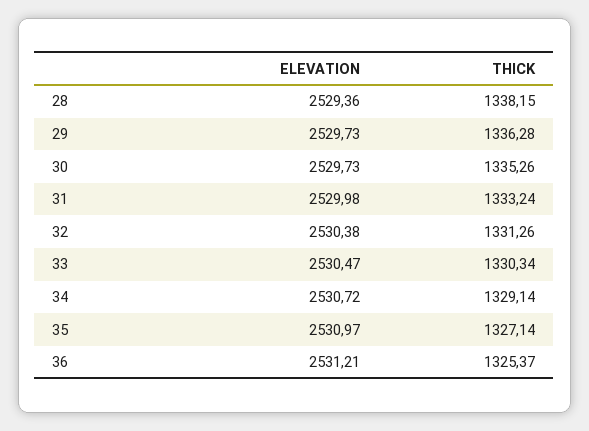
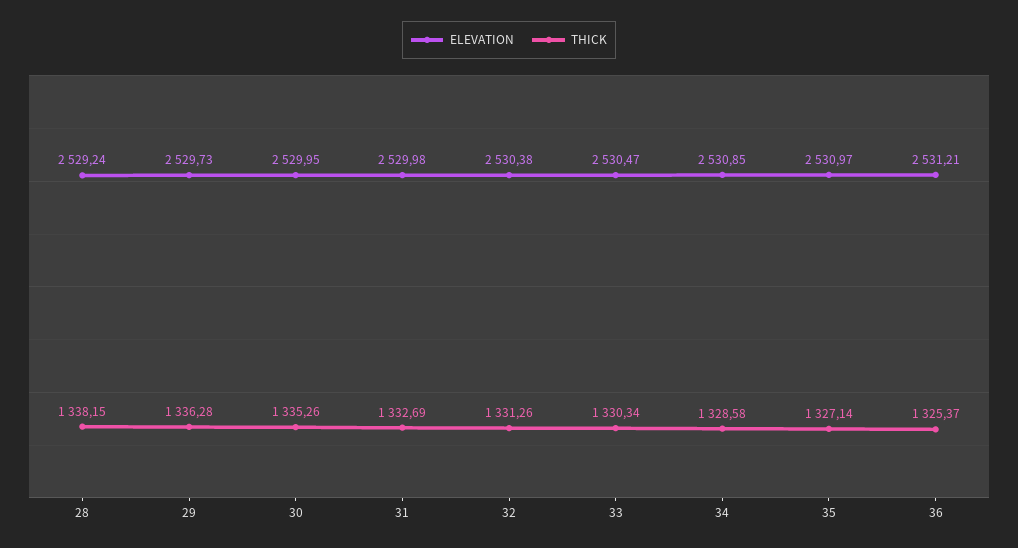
  {
    "ELEVATION": {
-     "28": 2529.36,
+     "28": 2529.24,
      "29": 2529.73,
-     "30": 2529.73,
+     "30": 2529.95,
      "31": 2529.98,
      "32": 2530.38,
      "33": 2530.47,
-     "34": 2530.72,
+     "34": 2530.85,
      "35": 2530.97,
      "36": 2531.21
    },
    "THICK": {
      "28": 1338.15,
      "29": 1336.28,
      "30": 1335.26,
-     "31": 1333.24,
+     "31": 1332.69,
      "32": 1331.26,
      "33": 1330.34,
-     "34": 1329.14,
+     "34": 1328.58,
      "35": 1327.14,
      "36": 1325.37
    }
  }

